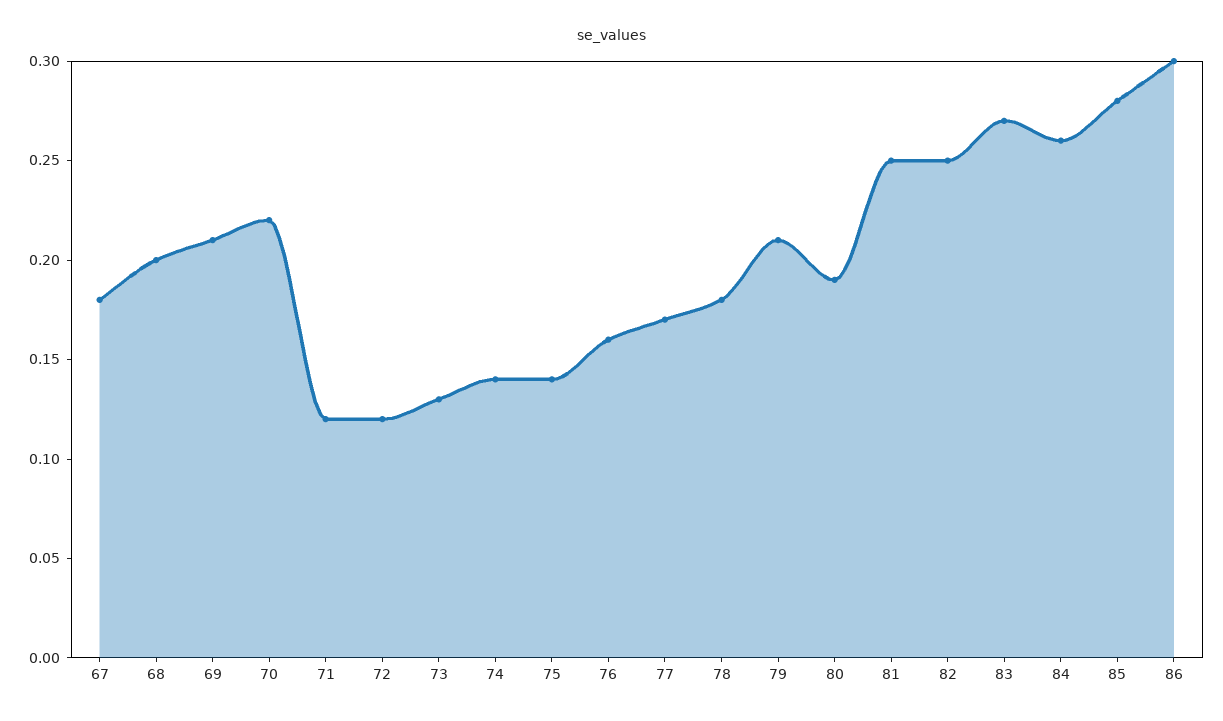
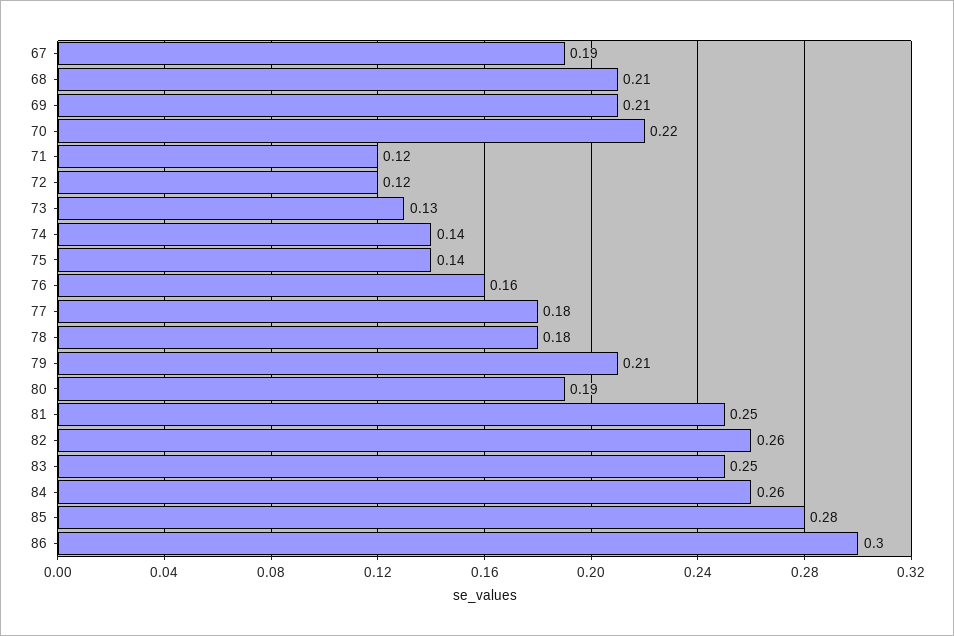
  {
-   "67": 0.18,
+   "67": 0.19,
-   "68": 0.2,
+   "68": 0.21,
    "69": 0.21,
    "70": 0.22,
    "71": 0.12,
    "72": 0.12,
    "73": 0.13,
    "74": 0.14,
    "75": 0.14,
    "76": 0.16,
-   "77": 0.17,
+   "77": 0.18,
    "78": 0.18,
    "79": 0.21,
    "80": 0.19,
    "81": 0.25,
-   "82": 0.25,
+   "82": 0.26,
-   "83": 0.27,
+   "83": 0.25,
    "84": 0.26,
    "85": 0.28,
    "86": 0.3
  }

